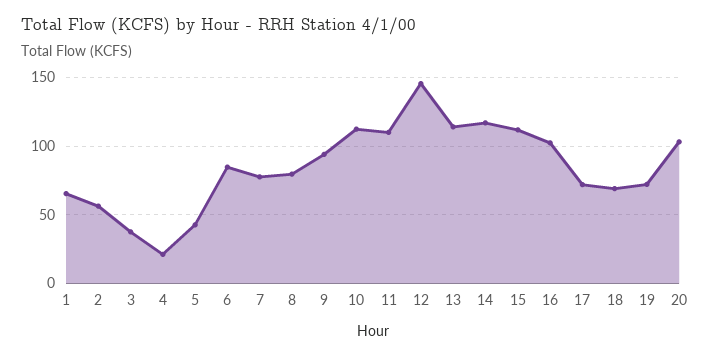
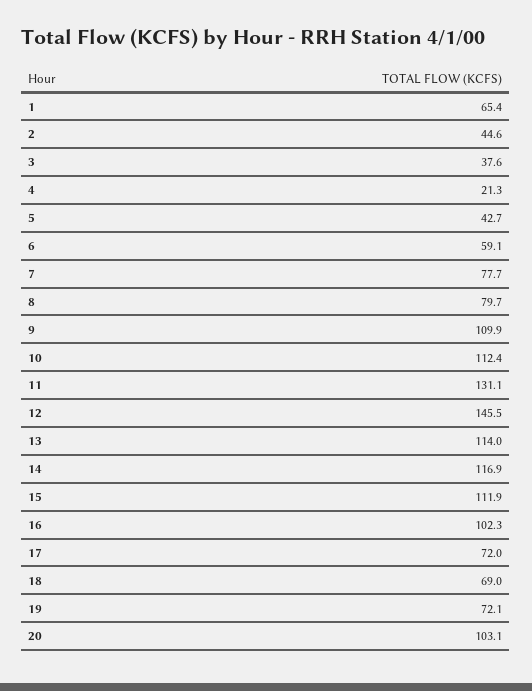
  {
    "1": 65.4,
-   "2": 55,
+   "2": 44.6,
    "3": 37.6,
    "4": 21.3,
    "5": 42.7,
-   "6": 85,
+   "6": 59.1,
    "7": 77.7,
    "8": 79.7,
-   "9": 95,
+   "9": 109.9,
    "10": 112.4,
-   "11": 110,
+   "11": 131.1,
    "12": 145.5,
    "13": 114,
    "14": 116.9,
    "15": 111.9,
    "16": 102.3,
    "17": 72,
    "18": 69,
    "19": 72.1,
    "20": 103.1
  }

